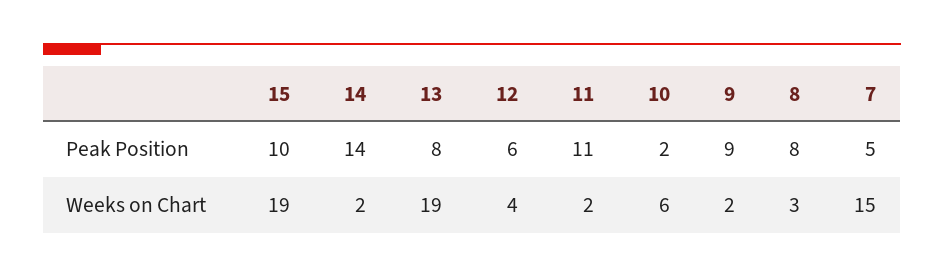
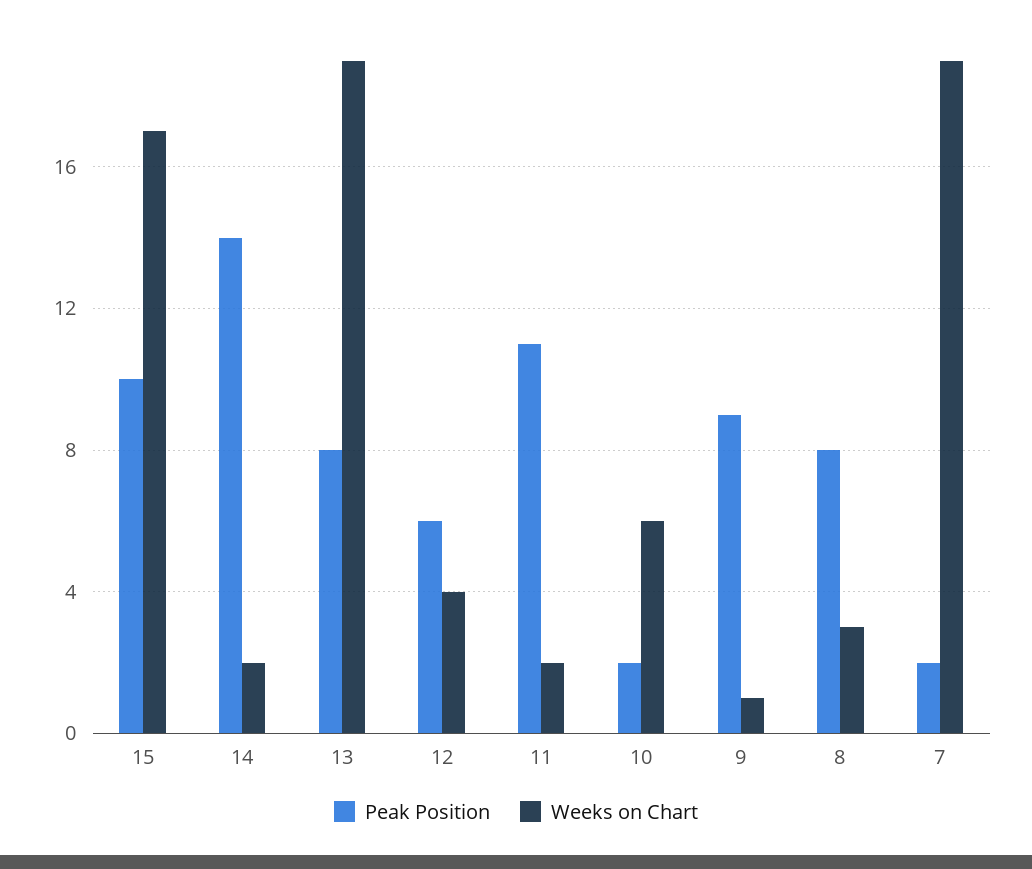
  {
    "Peak Position": {
      "15": 10,
      "14": 14,
      "13": 8,
      "12": 6,
      "11": 11,
      "10": 2,
      "9": 9,
      "8": 8,
-     "7": 5
+     "7": 2
    },
    "Weeks on Chart": {
-     "15": 19,
+     "15": 17,
      "14": 2,
      "13": 19,
      "12": 4,
      "11": 2,
      "10": 6,
-     "9": 2,
+     "9": 1,
      "8": 3,
-     "7": 15
+     "7": 19
    }
  }

